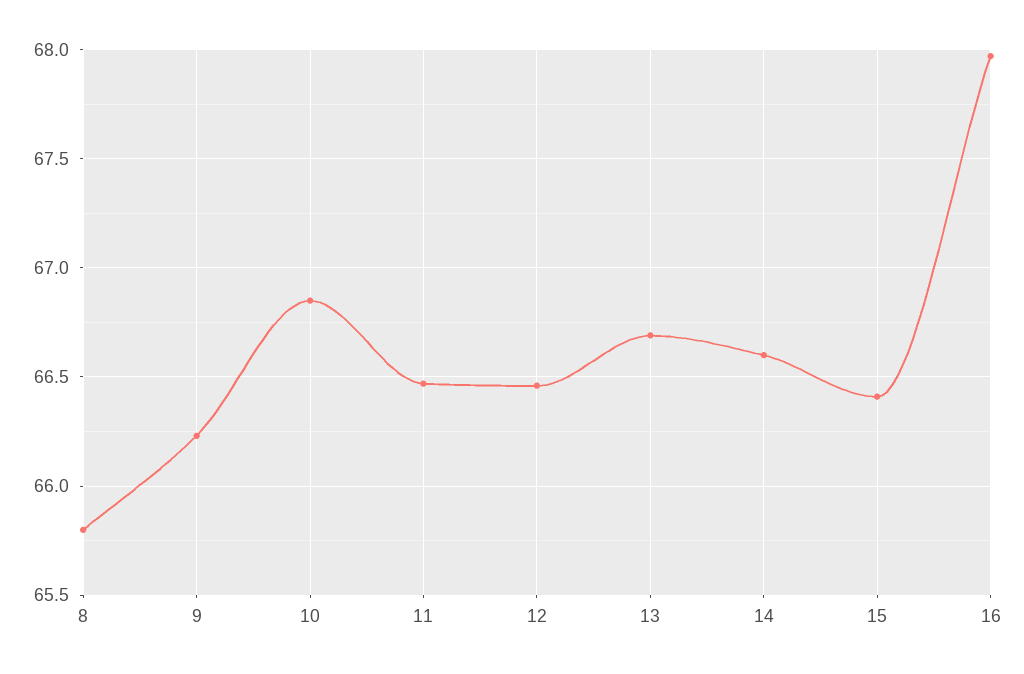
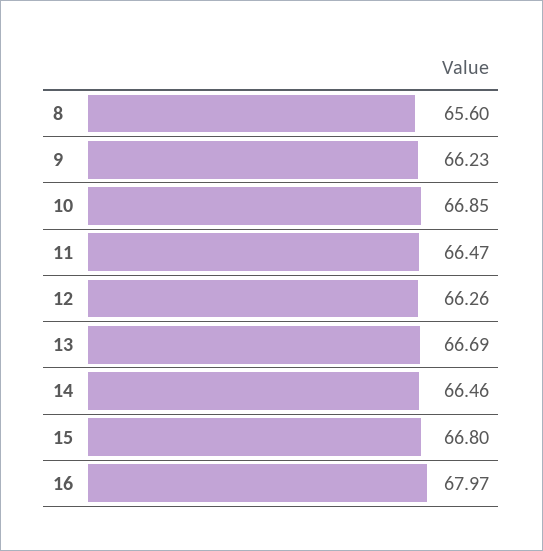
  {
-   "8": 65.8,
+   "8": 65.6,
    "9": 66.23,
    "10": 66.85,
    "11": 66.47,
-   "12": 66.45,
+   "12": 66.26,
    "13": 66.69,
-   "14": 66.6,
+   "14": 66.46,
-   "15": 66.4,
+   "15": 66.8,
    "16": 67.97
  }

